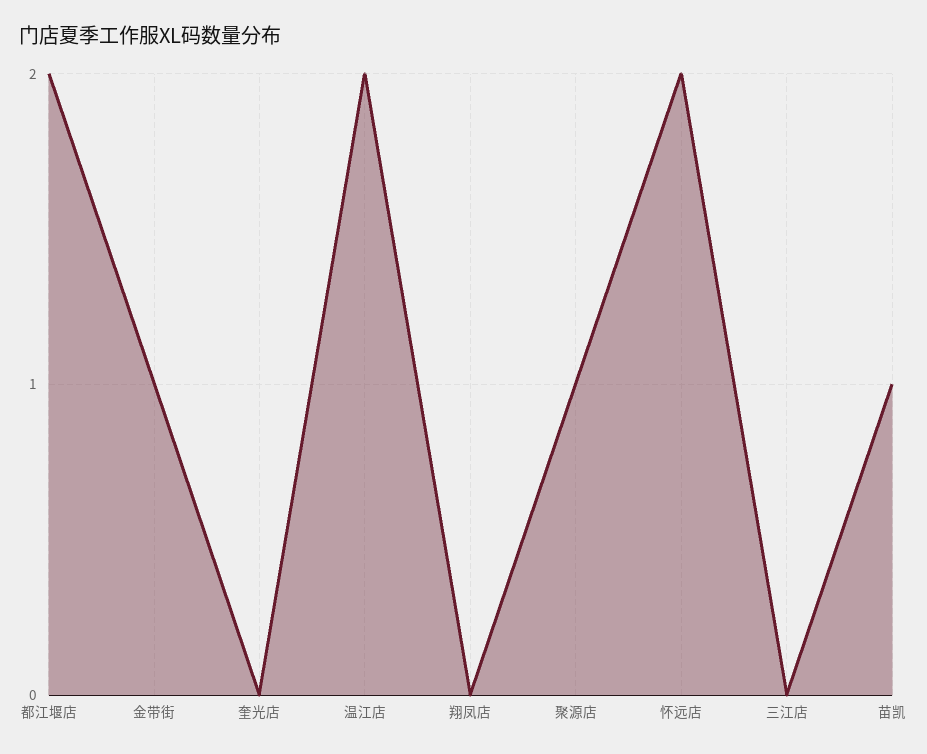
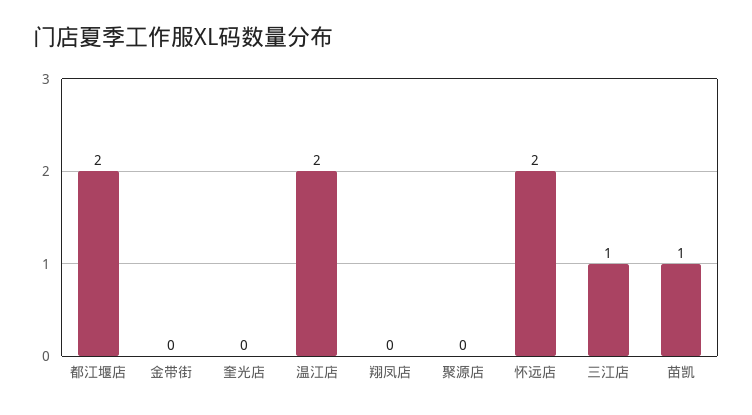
  {
    "都江堰店": 2,
-   "金带街": 1,
+   "金带街": 0,
    "奎光店": 0,
    "温江店": 2,
    "翔凤店": 0,
-   "聚源店": 1,
+   "聚源店": 0,
    "怀远店": 2,
-   "三江店": 0,
+   "三江店": 1,
    "苗凯": 1
  }

